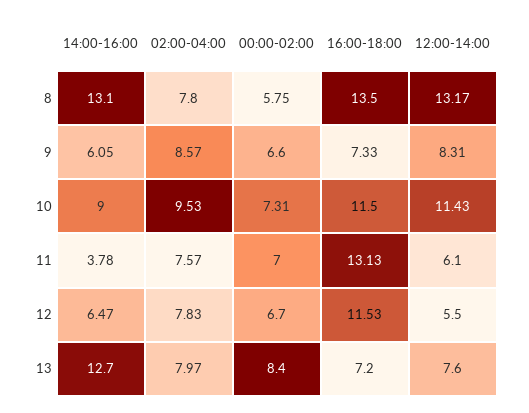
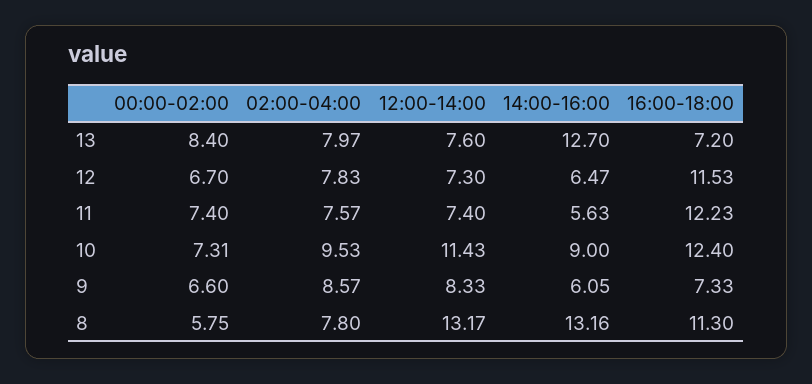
  {
    "14:00-16:00": {
-     "8": 13.1,
+     "8": 13.16,
      "9": 6.05,
      "10": 9,
-     "11": 3.78,
+     "11": 5.63,
      "12": 6.47,
      "13": 12.7
    },
    "02:00-04:00": {
      "8": 7.8,
      "9": 8.57,
      "10": 9.53,
      "11": 7.57,
      "12": 7.83,
      "13": 7.97
    },
    "00:00-02:00": {
      "8": 5.75,
      "9": 6.6,
      "10": 7.31,
-     "11": 7,
+     "11": 7.4,
      "12": 6.7,
      "13": 8.4
    },
    "16:00-18:00": {
-     "8": 13.5,
+     "8": 11.3,
      "9": 7.33,
-     "10": 11.5,
+     "10": 12.4,
-     "11": 13.13,
+     "11": 12.23,
      "12": 11.53,
      "13": 7.2
    },
    "12:00-14:00": {
      "8": 13.17,
-     "9": 8.31,
+     "9": 8.33,
      "10": 11.43,
-     "11": 6.1,
+     "11": 7.4,
-     "12": 5.5,
+     "12": 7.3,
      "13": 7.6
    }
  }

